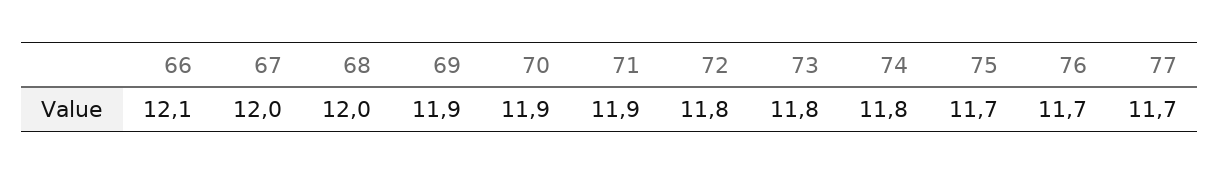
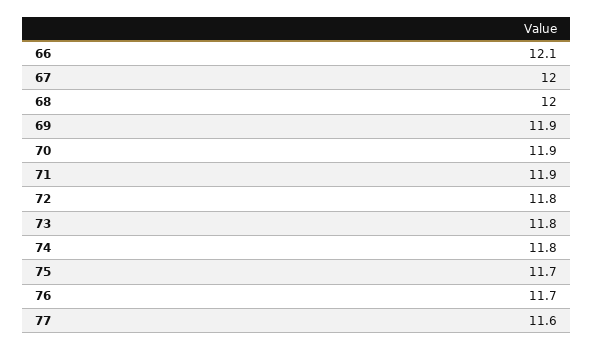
  {
    "66": 12.1,
    "67": 12,
    "68": 12,
    "69": 11.9,
    "70": 11.9,
    "71": 11.9,
    "72": 11.8,
    "73": 11.8,
    "74": 11.8,
    "75": 11.7,
    "76": 11.7,
-   "77": 11.7
+   "77": 11.6
  }

